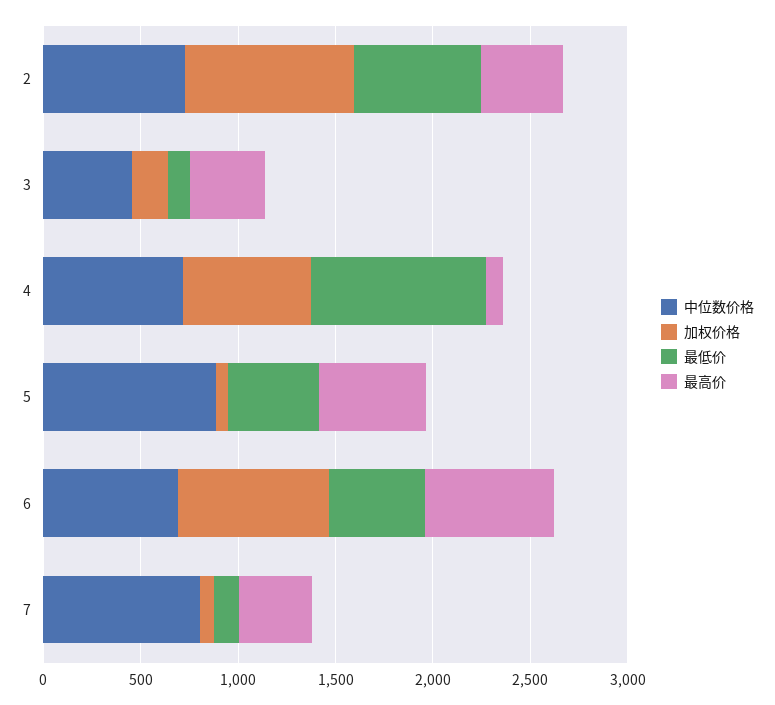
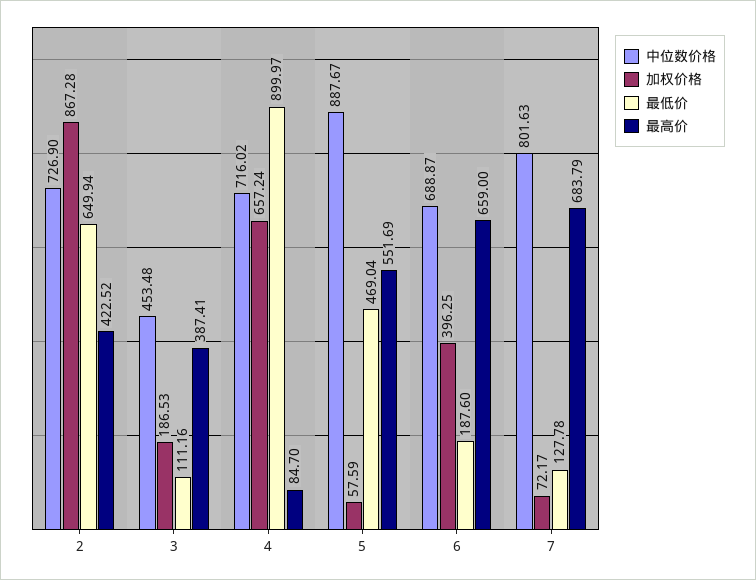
  {
    "中位数价格": {
      "2": 726.9,
      "3": 453.48,
      "4": 716.02,
      "5": 887.67,
      "6": 688.87,
      "7": 801.63
    },
    "加权价格": {
      "2": 867.28,
      "3": 186.53,
      "4": 657.24,
      "5": 57.59,
-     "6": 800,
+     "6": 396.25,
      "7": 72.17
    },
    "最低价": {
      "2": 649.94,
      "3": 111.16,
      "4": 899.97,
      "5": 469.04,
-     "6": 500,
+     "6": 187.6,
      "7": 127.78
    },
    "最高价": {
      "2": 422.52,
      "3": 387.41,
      "4": 84.7,
      "5": 551.69,
      "6": 659,
-     "7": 400
+     "7": 683.79
    }
  }

